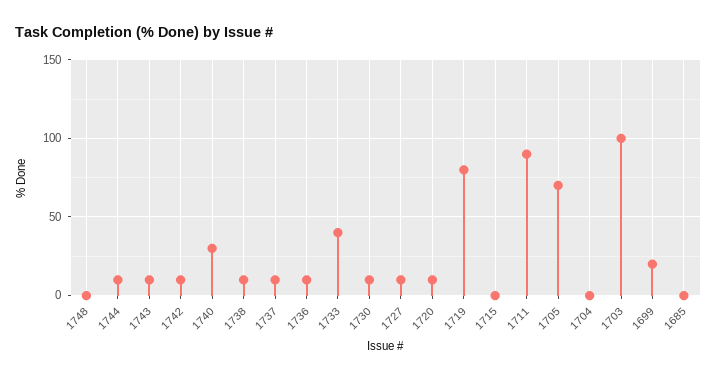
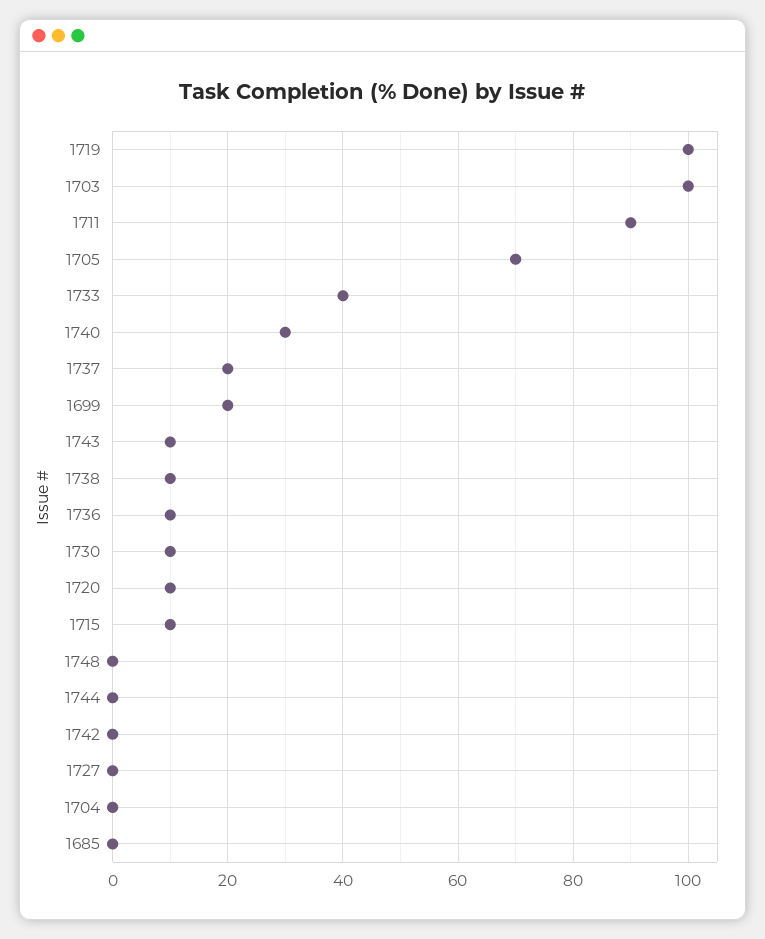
  {
    "1748": 0,
-   "1744": 10,
+   "1744": 0,
    "1743": 10,
-   "1742": 10,
+   "1742": 0,
    "1740": 30,
    "1738": 10,
-   "1737": 10,
+   "1737": 20,
    "1736": 10,
    "1733": 40,
    "1730": 10,
-   "1727": 10,
+   "1727": 0,
    "1720": 10,
-   "1719": 80,
+   "1719": 100,
-   "1715": 0,
+   "1715": 10,
    "1711": 90,
    "1705": 70,
    "1704": 0,
    "1703": 100,
    "1699": 20,
    "1685": 0
  }

